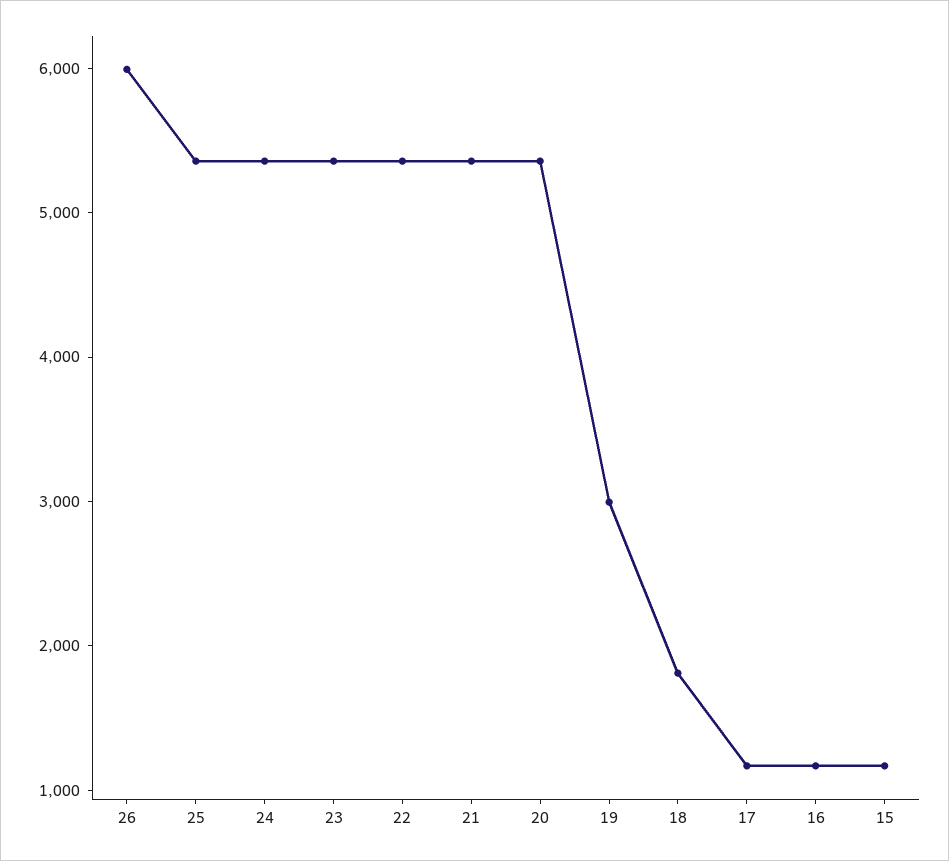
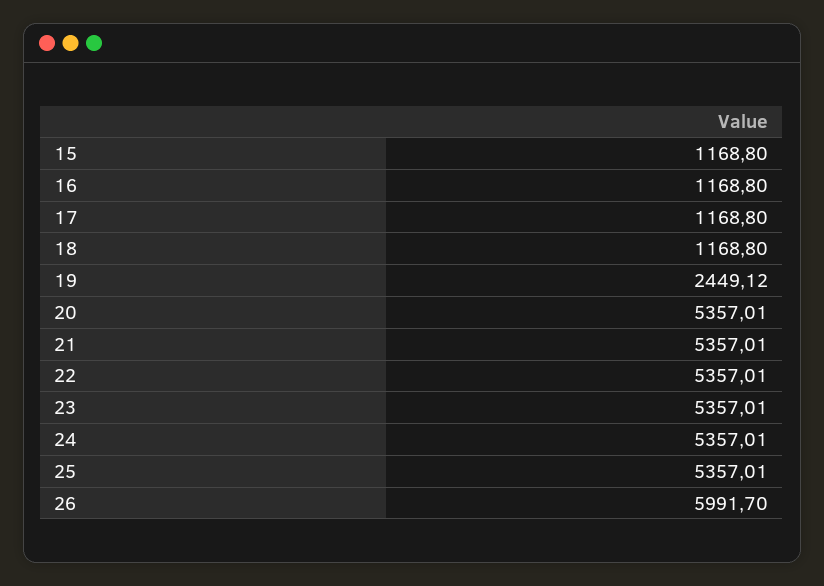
  {
    "26": 5991.7,
    "25": 5357.01,
    "24": 5357.01,
    "23": 5357.01,
    "22": 5357.01,
    "21": 5357.01,
    "20": 5357.01,
-   "19": 3000,
+   "19": 2449.12,
-   "18": 1800,
+   "18": 1168.8,
    "17": 1168.8,
    "16": 1168.8,
    "15": 1168.8
  }

